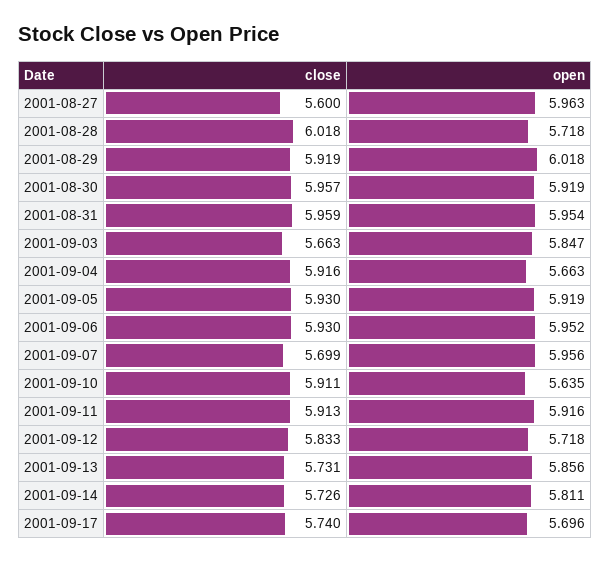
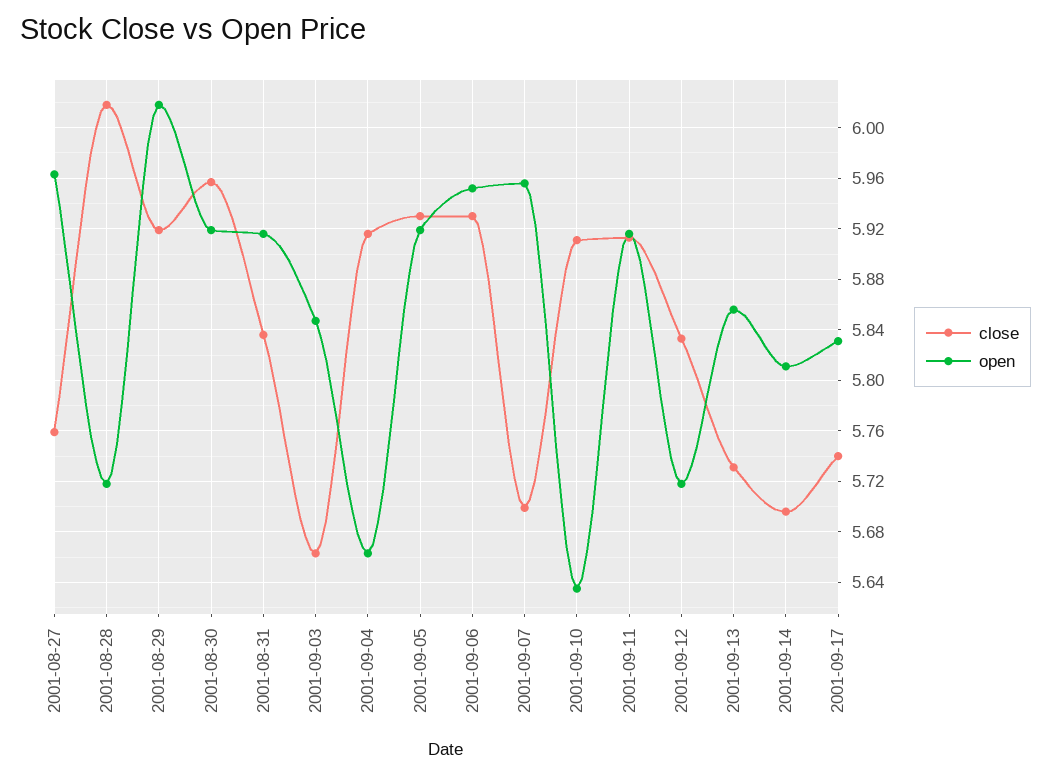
  {
    "close": {
-     "2001-08-27": 5.6,
+     "2001-08-27": 5.76,
      "2001-08-28": 6.018,
      "2001-08-29": 5.919,
      "2001-08-30": 5.957,
-     "2001-08-31": 5.959,
+     "2001-08-31": 5.835,
      "2001-09-03": 5.663,
      "2001-09-04": 5.916,
      "2001-09-05": 5.93,
      "2001-09-06": 5.93,
      "2001-09-07": 5.699,
      "2001-09-10": 5.911,
      "2001-09-11": 5.913,
      "2001-09-12": 5.833,
      "2001-09-13": 5.731,
-     "2001-09-14": 5.726,
+     "2001-09-14": 5.695,
      "2001-09-17": 5.74
    },
    "open": {
      "2001-08-27": 5.963,
      "2001-08-28": 5.718,
      "2001-08-29": 6.018,
      "2001-08-30": 5.919,
-     "2001-08-31": 5.954,
+     "2001-08-31": 5.915,
      "2001-09-03": 5.847,
      "2001-09-04": 5.663,
      "2001-09-05": 5.919,
      "2001-09-06": 5.952,
      "2001-09-07": 5.956,
      "2001-09-10": 5.635,
      "2001-09-11": 5.916,
      "2001-09-12": 5.718,
      "2001-09-13": 5.856,
      "2001-09-14": 5.811,
-     "2001-09-17": 5.696
+     "2001-09-17": 5.83
    }
  }

